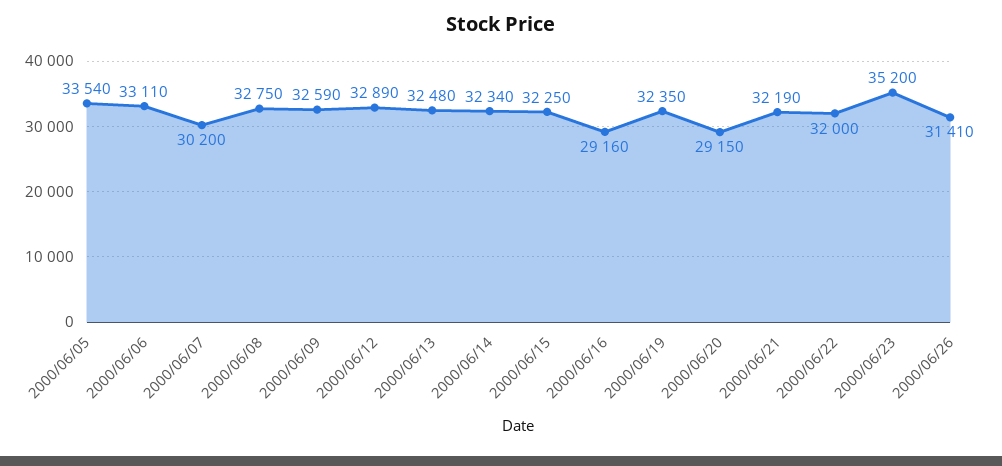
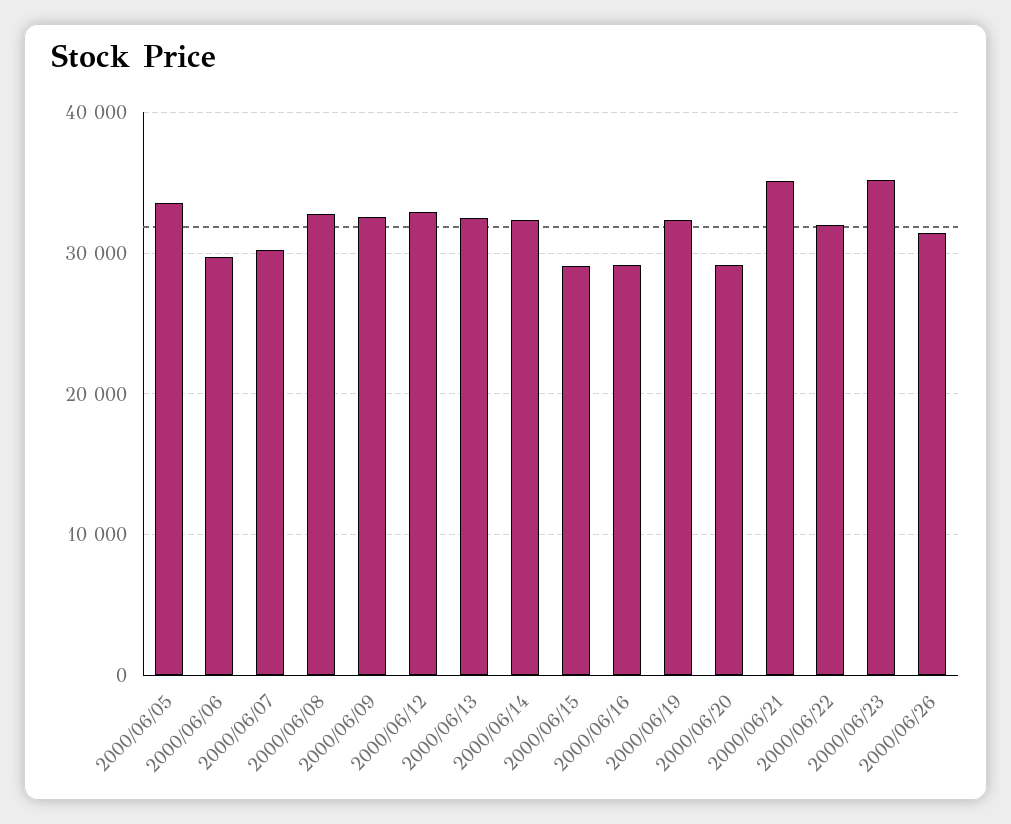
  {
    "2000/06/05": 33540,
-   "2000/06/06": 33110,
+   "2000/06/06": 30000,
    "2000/06/07": 30200,
    "2000/06/08": 32750,
    "2000/06/09": 32590,
    "2000/06/12": 32890,
    "2000/06/13": 32480,
    "2000/06/14": 32340,
-   "2000/06/15": 32250,
+   "2000/06/15": 29000,
    "2000/06/16": 29160,
    "2000/06/19": 32350,
    "2000/06/20": 29150,
-   "2000/06/21": 32190,
+   "2000/06/21": 35000,
    "2000/06/22": 32000,
    "2000/06/23": 35200,
    "2000/06/26": 31410
  }

